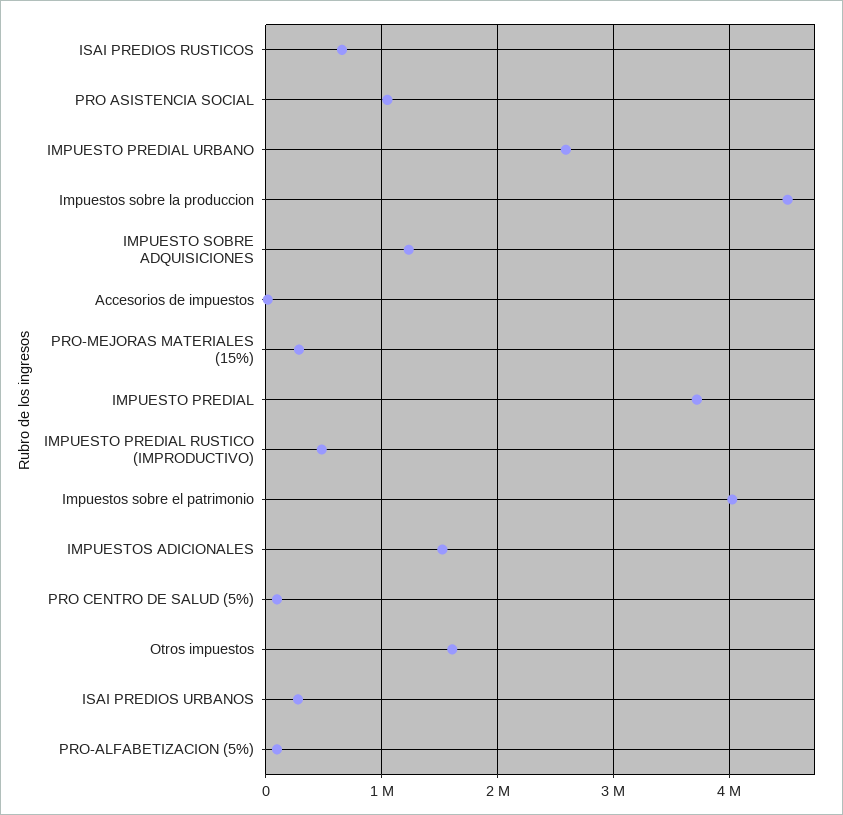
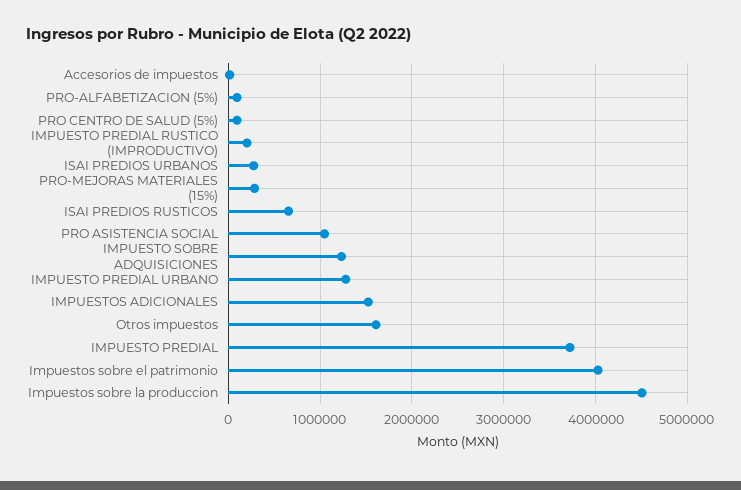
  {
    "ISAI PREDIOS RUSTICOS": 700000,
    "PRO ASISTENCIA SOCIAL": 1000000,
-   "IMPUESTO PREDIAL URBANO": 2600000,
+   "IMPUESTO PREDIAL URBANO": 1300000,
    "Impuestos sobre la produccion": 4500000,
    "IMPUESTO SOBRE ADQUISICIONES": 1200000,
    "Accesorios de impuestos": 0,
    "PRO-MEJORAS MATERIALES (15%)": 300000,
    "IMPUESTO PREDIAL": 3700000,
-   "IMPUESTO PREDIAL RUSTICO (IMPRODUCTIVO)": 500000,
+   "IMPUESTO PREDIAL RUSTICO (IMPRODUCTIVO)": 200000,
    "Impuestos sobre el patrimonio": 4000000,
    "IMPUESTOS ADICIONALES": 1500000,
    "PRO CENTRO DE SALUD (5%)": 100000,
    "Otros impuestos": 1600000,
    "ISAI PREDIOS URBANOS": 300000,
    "PRO-ALFABETIZACION (5%)": 100000
  }

